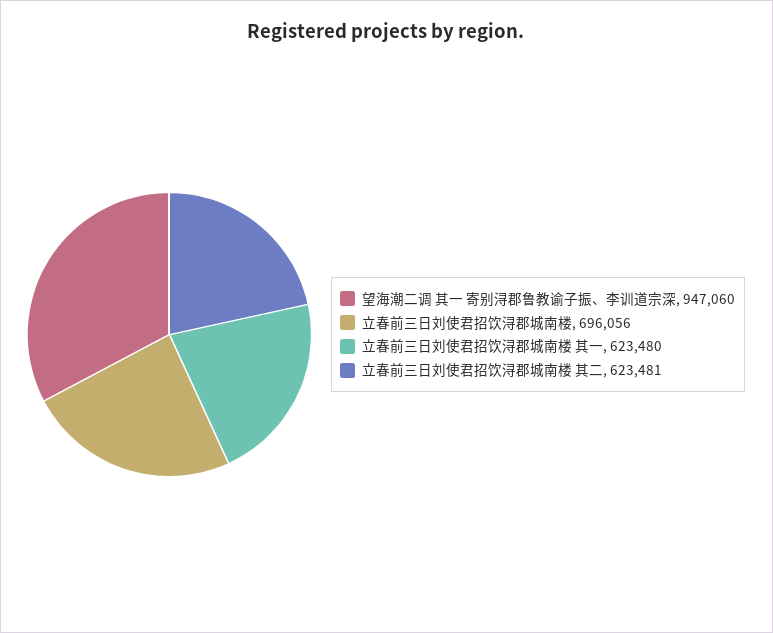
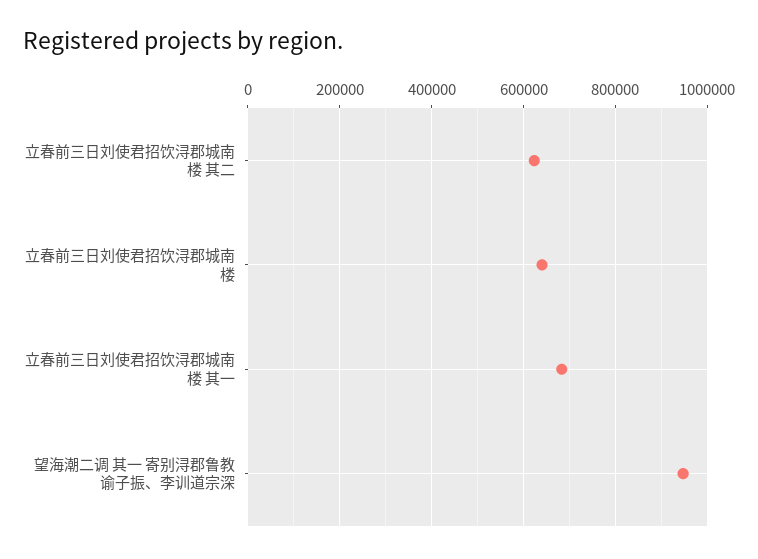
  {
    "望海潮二调 其一 寄别浔郡鲁教谕子振、李训道宗深": 947060,
-   "立春前三日刘使君招饮浔郡城南楼": 696056,
+   "立春前三日刘使君招饮浔郡城南楼": 640000,
-   "立春前三日刘使君招饮浔郡城南楼 其一": 623480,
+   "立春前三日刘使君招饮浔郡城南楼 其一": 680000,
    "立春前三日刘使君招饮浔郡城南楼 其二": 623481
  }

